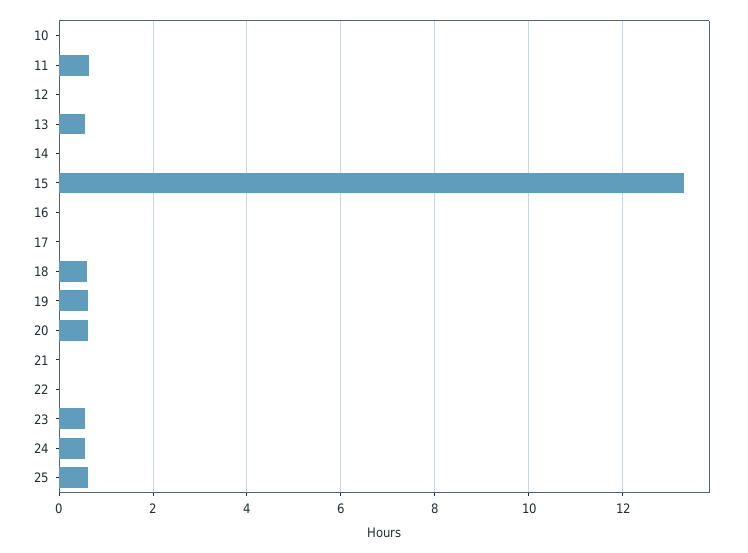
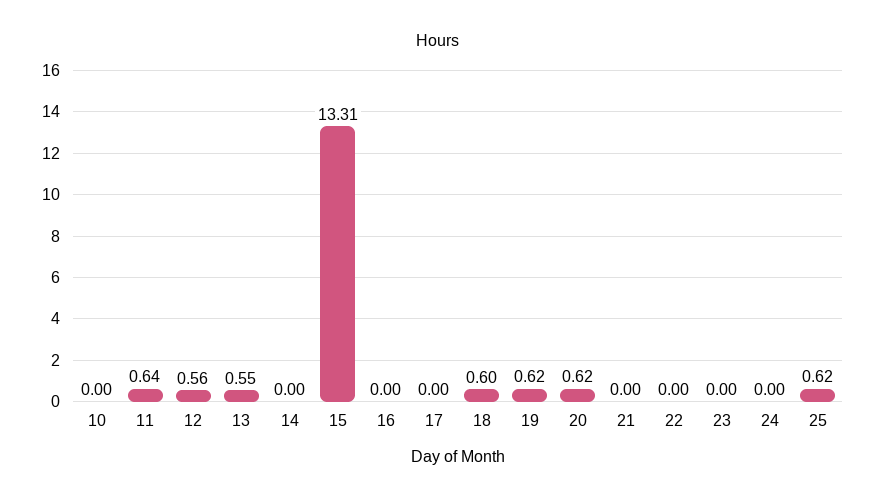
  {
    "10": 0,
    "11": 0.64,
-   "12": 0,
+   "12": 0.56,
    "13": 0.55,
    "14": 0,
    "15": 13.31,
    "16": 0,
    "17": 0,
    "18": 0.6,
    "19": 0.62,
    "20": 0.62,
    "21": 0,
    "22": 0,
-   "23": 0.6,
+   "23": 0,
-   "24": 0.6,
+   "24": 0,
    "25": 0.62
  }

